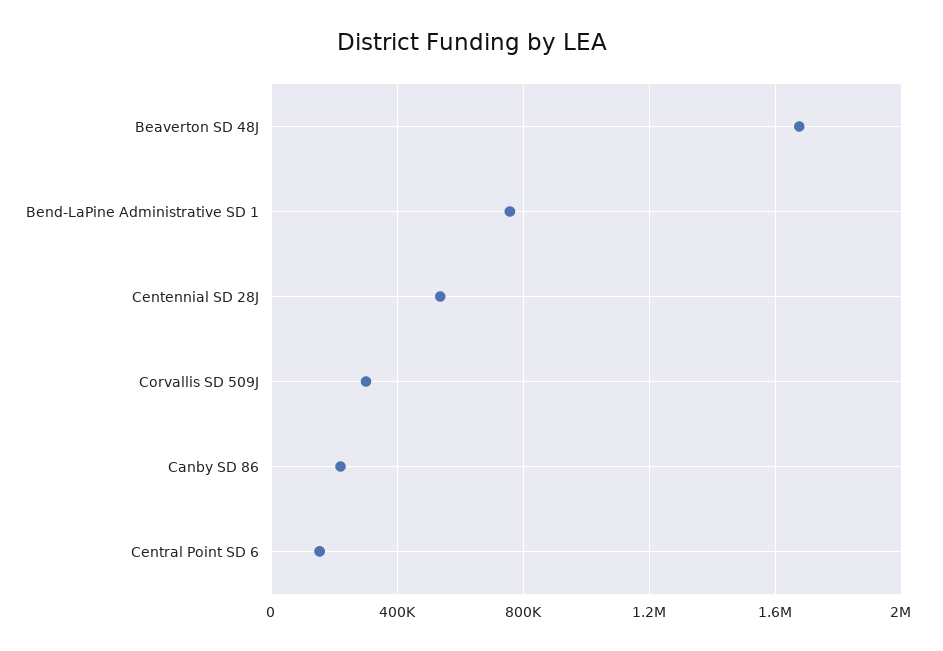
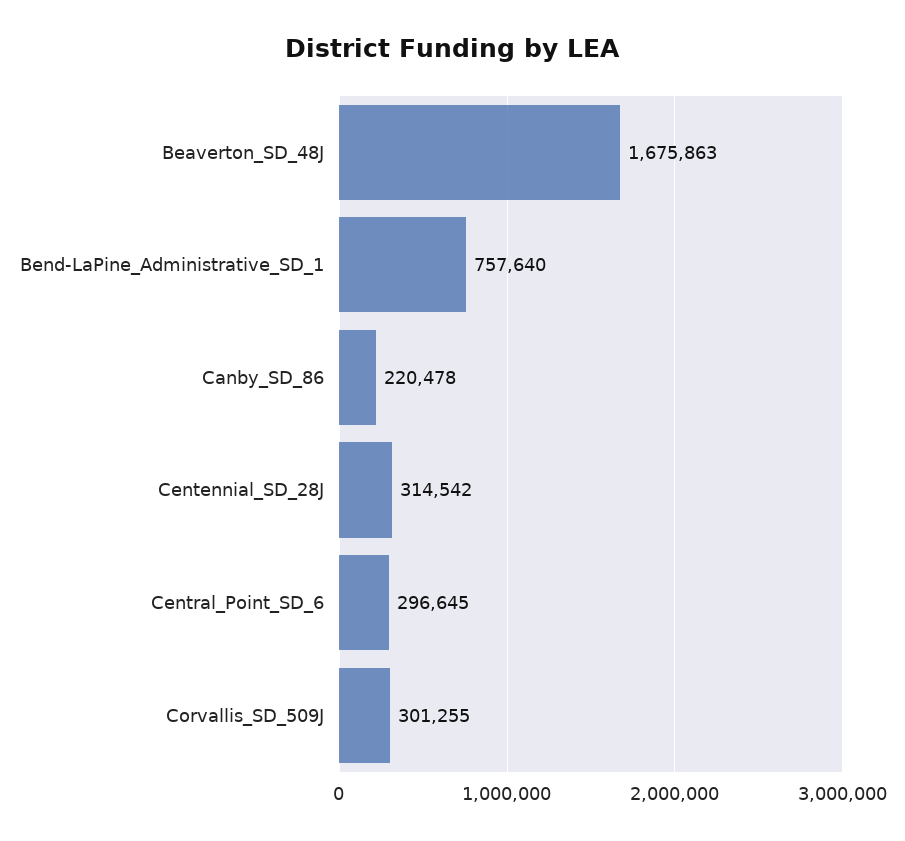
  {
    "Beaverton SD 48J": 1675863,
    "Bend-LaPine Administrative SD 1": 757640,
-   "Centennial SD 28J": 550000,
+   "Centennial SD 28J": 314542,
    "Corvallis SD 509J": 301255,
    "Canby SD 86": 220478,
-   "Central Point SD 6": 150000
+   "Central Point SD 6": 296645
  }

